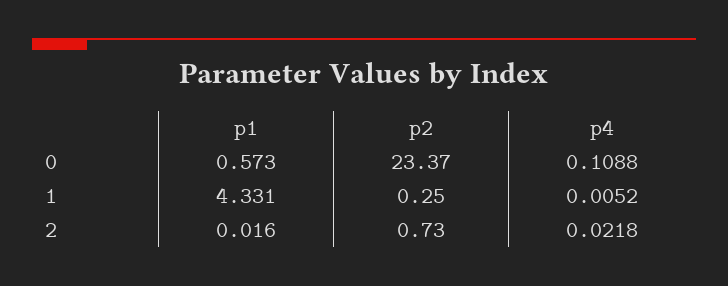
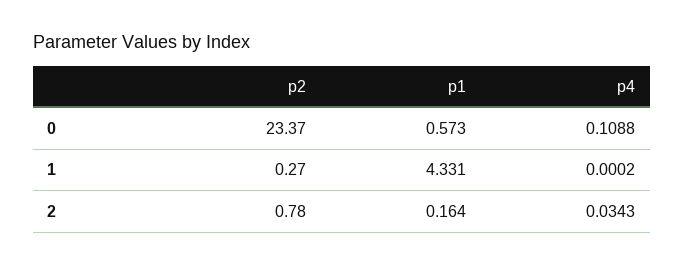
  {
    "p1": {
      "0": 0.573,
      "1": 4.331,
-     "2": 0.016
+     "2": 0.164
    },
    "p2": {
      "0": 23.37,
-     "1": 0.25,
+     "1": 0.27,
-     "2": 0.73
+     "2": 0.78
    },
    "p4": {
      "0": 0.1088,
-     "1": 0.0052,
+     "1": 0.0002,
-     "2": 0.0218
+     "2": 0.0343
    }
  }

